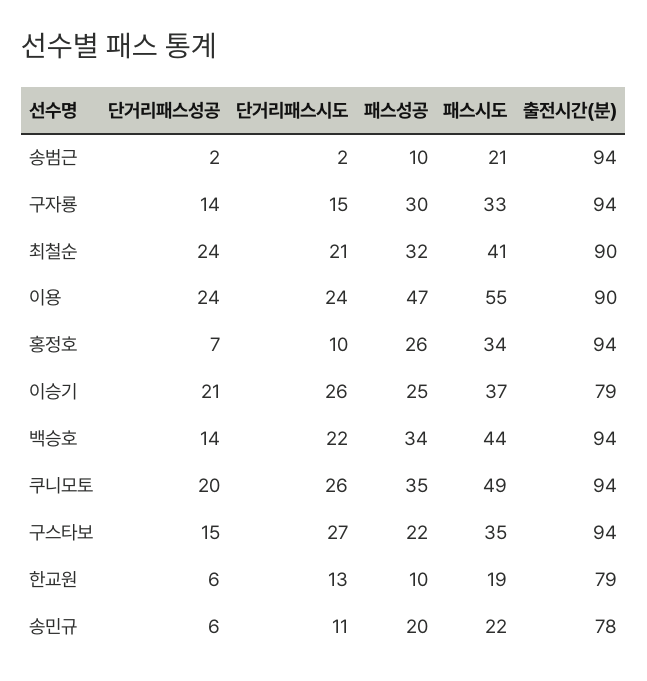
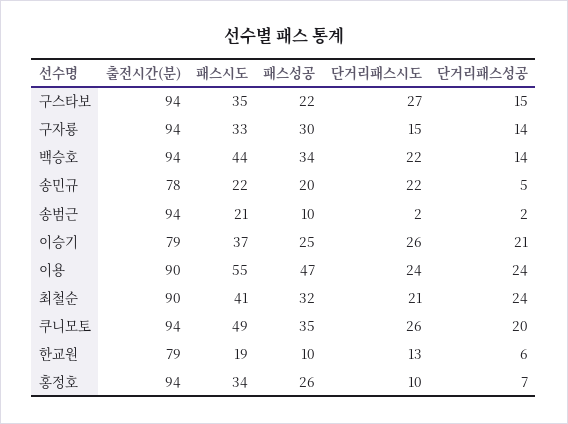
  {
    "단거리패스성공": {
      "송범근": 2,
      "구자룡": 14,
      "최철순": 24,
      "이용": 24,
      "홍정호": 7,
      "이승기": 21,
      "백승호": 14,
      "쿠니모토": 20,
      "구스타보": 15,
      "한교원": 6,
-     "송민규": 6
+     "송민규": 5
    },
    "단거리패스시도": {
      "송범근": 2,
      "구자룡": 15,
      "최철순": 21,
      "이용": 24,
      "홍정호": 10,
      "이승기": 26,
      "백승호": 22,
      "쿠니모토": 26,
      "구스타보": 27,
      "한교원": 13,
-     "송민규": 11
+     "송민규": 22
    },
    "패스성공": {
      "송범근": 10,
      "구자룡": 30,
      "최철순": 32,
      "이용": 47,
      "홍정호": 26,
      "이승기": 25,
      "백승호": 34,
      "쿠니모토": 35,
      "구스타보": 22,
      "한교원": 10,
      "송민규": 20
    },
    "패스시도": {
      "송범근": 21,
      "구자룡": 33,
      "최철순": 41,
      "이용": 55,
      "홍정호": 34,
      "이승기": 37,
      "백승호": 44,
      "쿠니모토": 49,
      "구스타보": 35,
      "한교원": 19,
      "송민규": 22
    },
    "출전시간(분)": {
      "송범근": 94,
      "구자룡": 94,
      "최철순": 90,
      "이용": 90,
      "홍정호": 94,
      "이승기": 79,
      "백승호": 94,
      "쿠니모토": 94,
      "구스타보": 94,
      "한교원": 79,
      "송민규": 78
    }
  }

